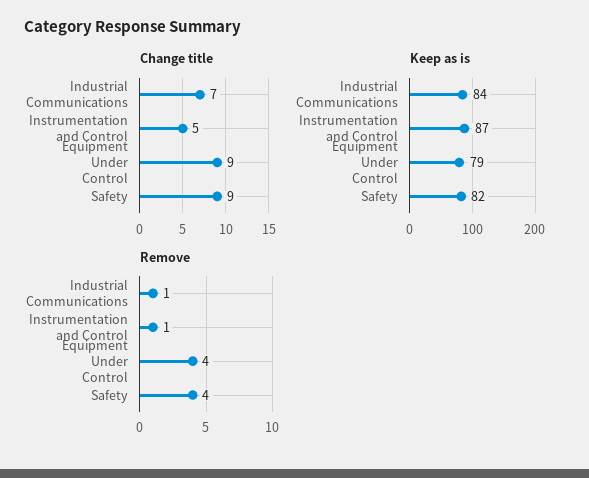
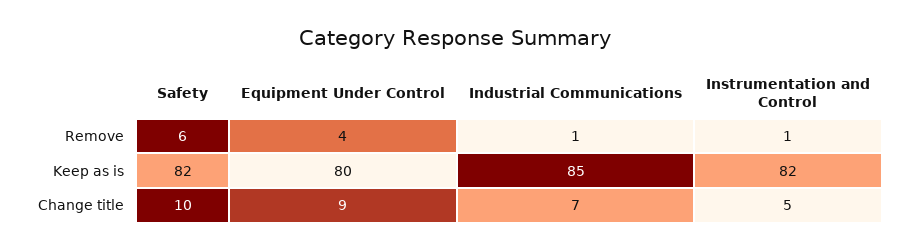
  {
    "Change title": {
      "Industrial Communications": 7,
      "Instrumentation and Control": 5,
      "Equipment Under Control": 9,
-     "Safety": 9
+     "Safety": 10
    },
    "Keep as is": {
-     "Industrial Communications": 84,
+     "Industrial Communications": 85,
-     "Instrumentation and Control": 87,
+     "Instrumentation and Control": 82,
-     "Equipment Under Control": 79,
+     "Equipment Under Control": 80,
      "Safety": 82
    },
    "Remove": {
      "Industrial Communications": 1,
      "Instrumentation and Control": 1,
      "Equipment Under Control": 4,
-     "Safety": 4
+     "Safety": 6
    }
  }

